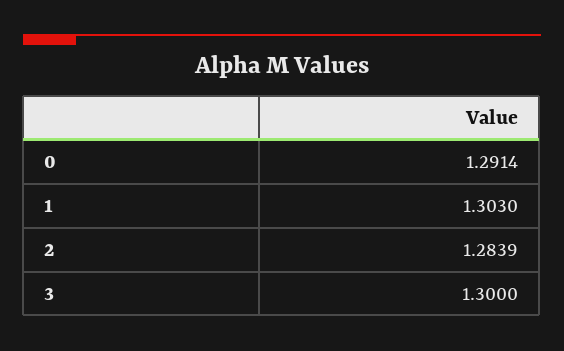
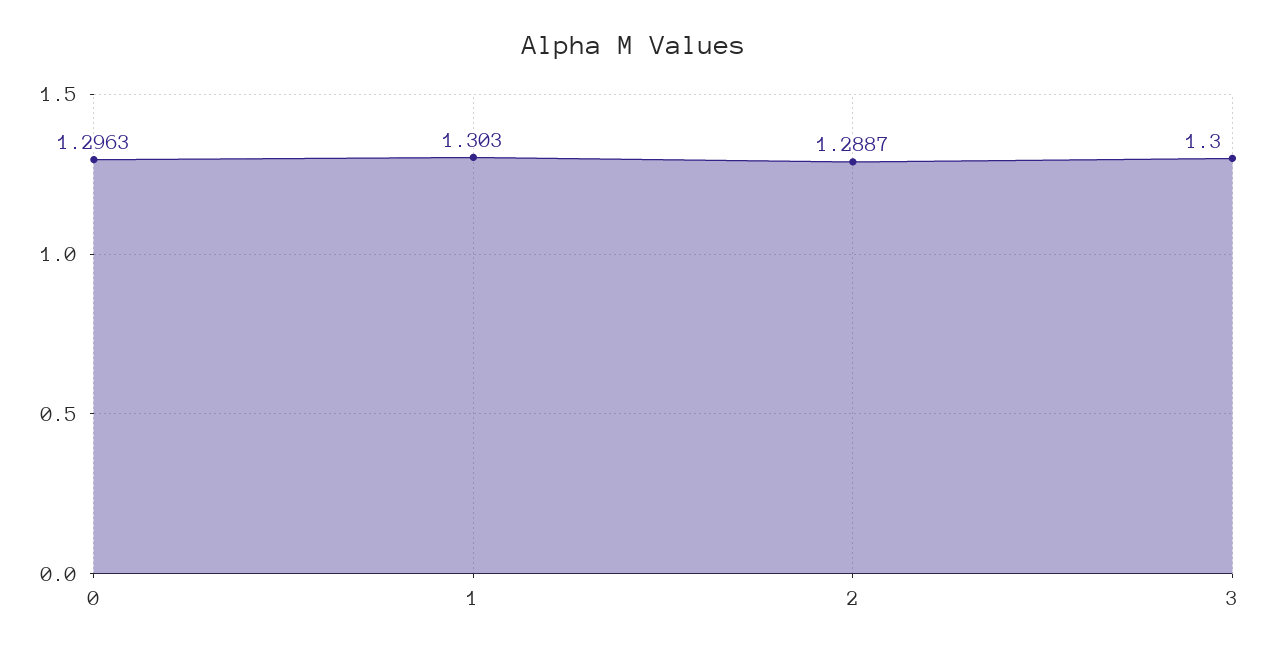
  {
-   "0": 1.2914,
+   "0": 1.2963,
    "1": 1.303,
-   "2": 1.2839,
+   "2": 1.2887,
    "3": 1.3
  }

